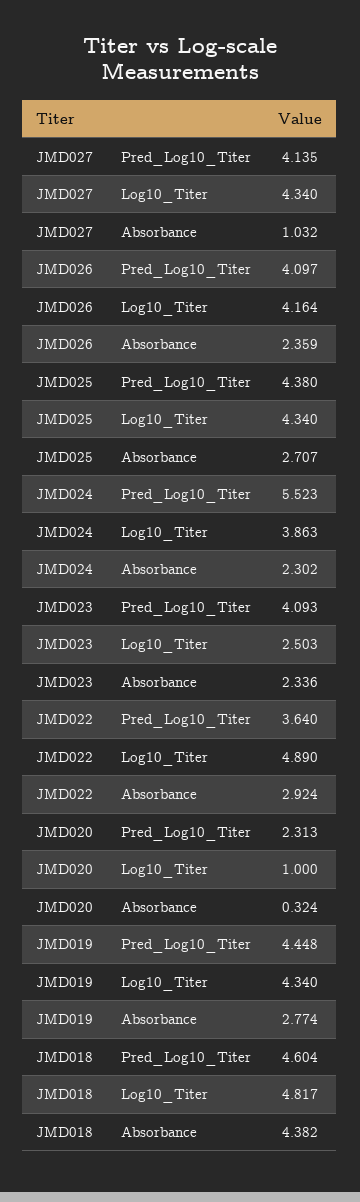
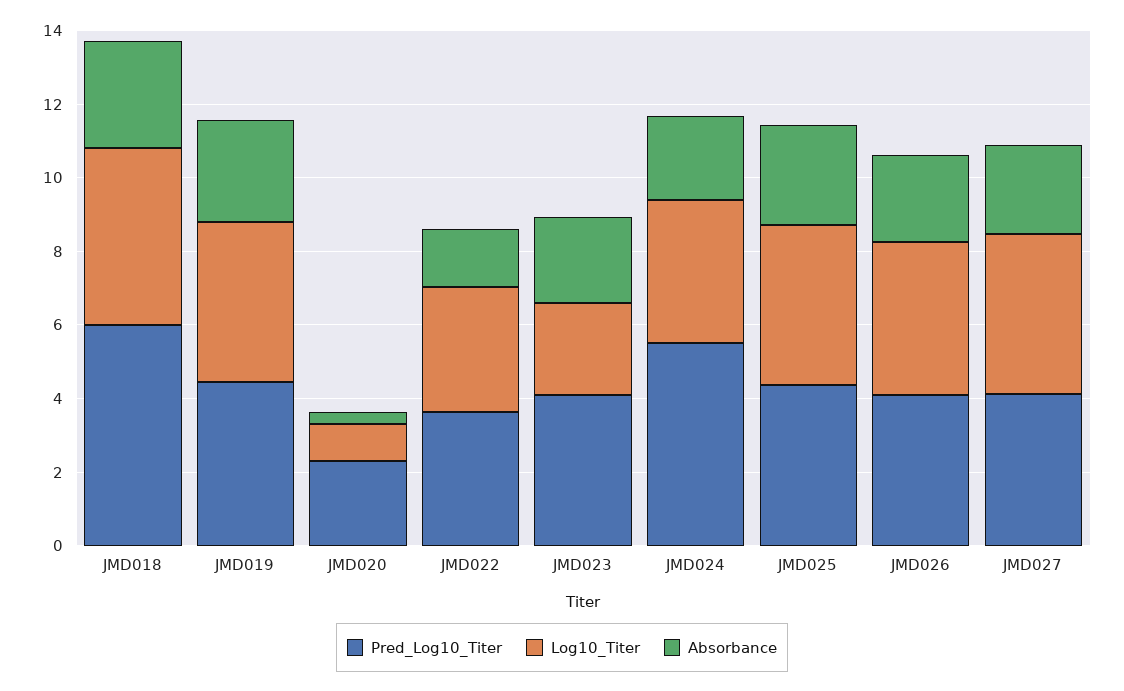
  {
    "Pred_Log10_Titer": {
      "JMD027": 4.135,
      "JMD026": 4.097,
      "JMD025": 4.38,
      "JMD024": 5.523,
      "JMD023": 4.093,
      "JMD022": 3.64,
      "JMD020": 2.313,
      "JMD019": 4.448,
-     "JMD018": 4.604
+     "JMD018": 6
    },
    "Log10_Titer": {
      "JMD027": 4.34,
      "JMD026": 4.164,
      "JMD025": 4.34,
      "JMD024": 3.863,
      "JMD023": 2.503,
-     "JMD022": 4.89,
+     "JMD022": 3.5,
      "JMD020": 1,
      "JMD019": 4.34,
      "JMD018": 4.817
    },
    "Absorbance": {
-     "JMD027": 1.032,
+     "JMD027": 2.5,
      "JMD026": 2.359,
      "JMD025": 2.707,
      "JMD024": 2.302,
      "JMD023": 2.336,
-     "JMD022": 2.924,
+     "JMD022": 1.5,
      "JMD020": 0.324,
      "JMD019": 2.774,
-     "JMD018": 4.382
+     "JMD018": 3
    }
  }

